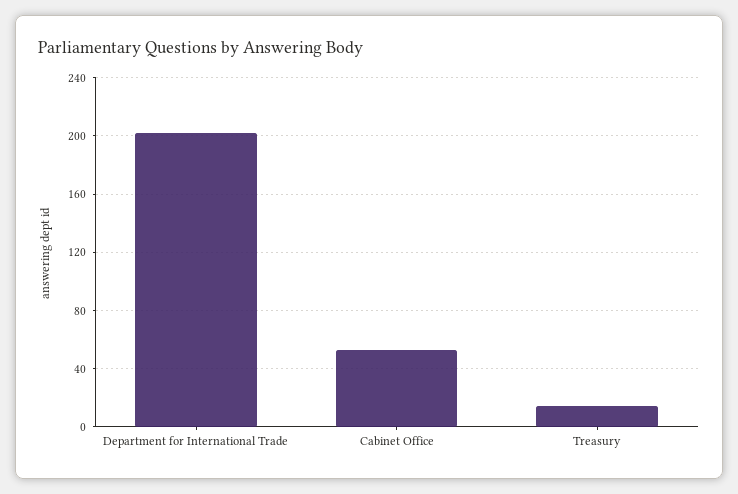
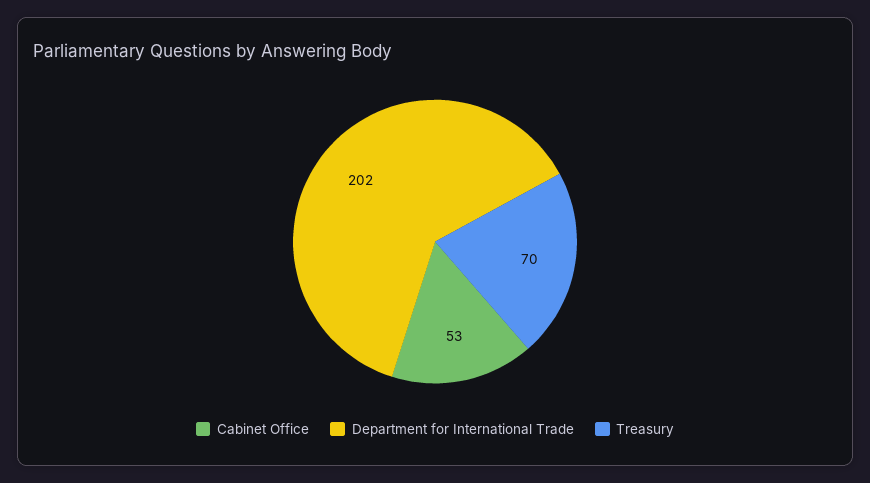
  {
    "Department for International Trade": 202,
    "Cabinet Office": 53,
-   "Treasury": 15
+   "Treasury": 70
  }

